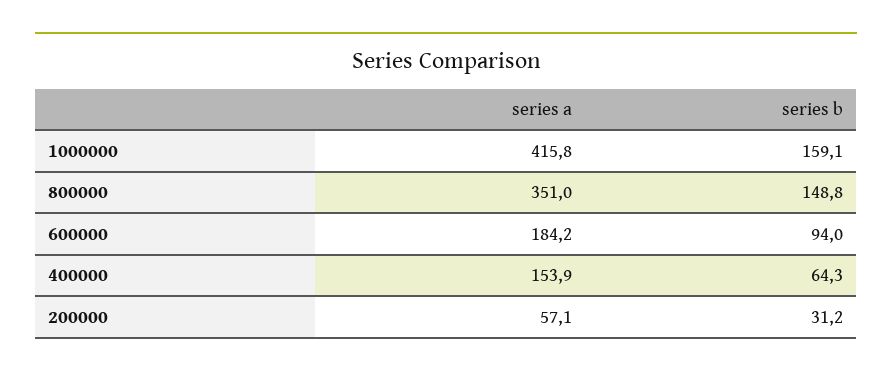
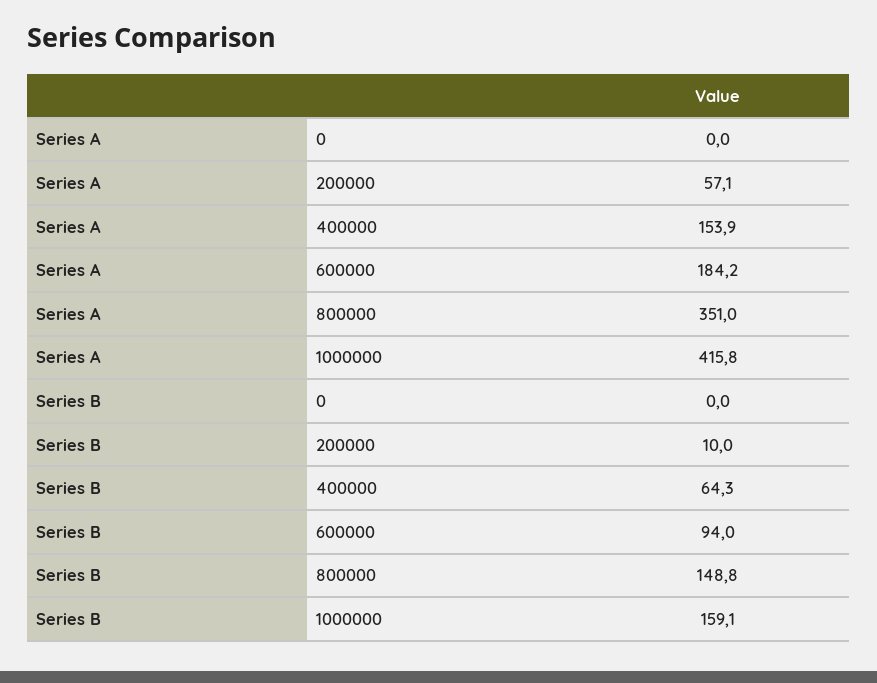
  {
    "series a": {
      "1000000": 415.8,
      "800000": 351,
      "600000": 184.2,
      "400000": 153.9,
-     "200000": 57.1
+     "200000": 57.1,
+     "0": 0
    },
    "series b": {
      "1000000": 159.1,
      "800000": 148.8,
      "600000": 94,
      "400000": 64.3,
-     "200000": 31.2
+     "200000": 10,
+     "0": 0
    }
  }

